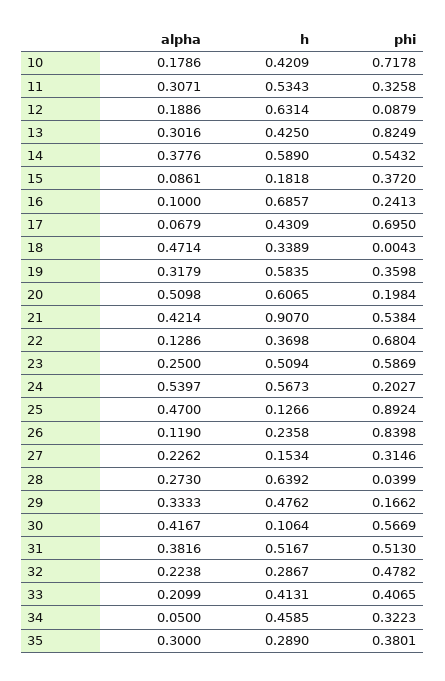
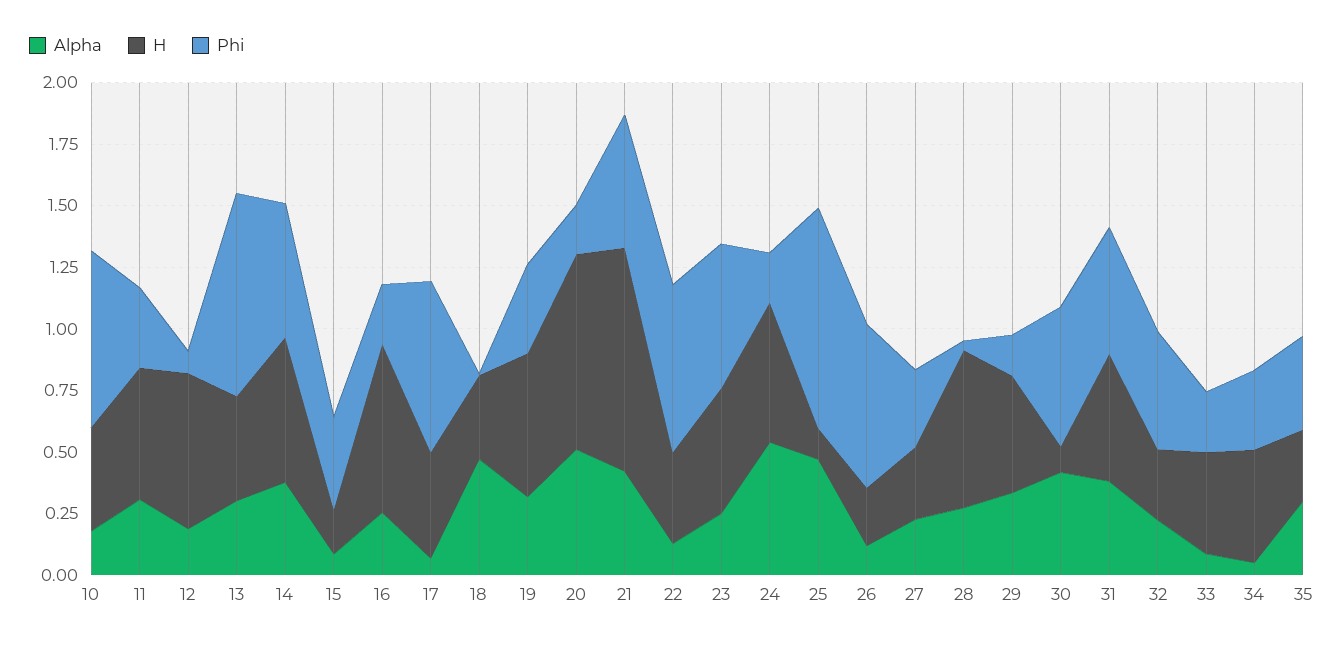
  {
    "alpha": {
      "10": 0.1786,
      "11": 0.3071,
      "12": 0.1886,
      "13": 0.3016,
      "14": 0.3776,
      "15": 0.0861,
-     "16": 0.1,
+     "16": 0.25,
      "17": 0.0679,
      "18": 0.4714,
      "19": 0.3179,
      "20": 0.5098,
      "21": 0.4214,
      "22": 0.1286,
      "23": 0.25,
      "24": 0.5397,
      "25": 0.47,
      "26": 0.119,
      "27": 0.2262,
      "28": 0.273,
      "29": 0.3333,
      "30": 0.4167,
      "31": 0.3816,
      "32": 0.2238,
-     "33": 0.2099,
+     "33": 0.1,
      "34": 0.05,
      "35": 0.3
    },
    "h": {
      "10": 0.4209,
      "11": 0.5343,
      "12": 0.6314,
      "13": 0.425,
      "14": 0.589,
      "15": 0.1818,
      "16": 0.6857,
      "17": 0.4309,
      "18": 0.3389,
      "19": 0.5835,
-     "20": 0.6065,
+     "20": 0.8,
      "21": 0.907,
      "22": 0.3698,
      "23": 0.5094,
      "24": 0.5673,
      "25": 0.1266,
      "26": 0.2358,
-     "27": 0.1534,
+     "27": 0.3,
      "28": 0.6392,
      "29": 0.4762,
      "30": 0.1064,
      "31": 0.5167,
      "32": 0.2867,
      "33": 0.4131,
      "34": 0.4585,
      "35": 0.289
    },
    "phi": {
      "10": 0.7178,
      "11": 0.3258,
      "12": 0.0879,
      "13": 0.8249,
      "14": 0.5432,
      "15": 0.372,
      "16": 0.2413,
      "17": 0.695,
      "18": 0.0043,
      "19": 0.3598,
      "20": 0.1984,
      "21": 0.5384,
      "22": 0.6804,
      "23": 0.5869,
      "24": 0.2027,
      "25": 0.8924,
-     "26": 0.8398,
+     "26": 0.65,
      "27": 0.3146,
      "28": 0.0399,
      "29": 0.1662,
      "30": 0.5669,
      "31": 0.513,
      "32": 0.4782,
-     "33": 0.4065,
+     "33": 0.25,
      "34": 0.3223,
      "35": 0.3801
    }
  }

